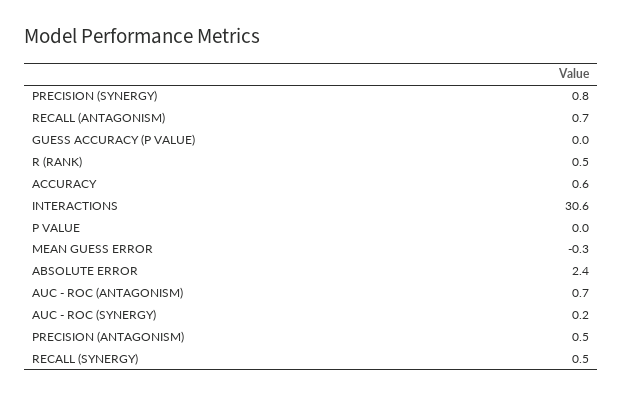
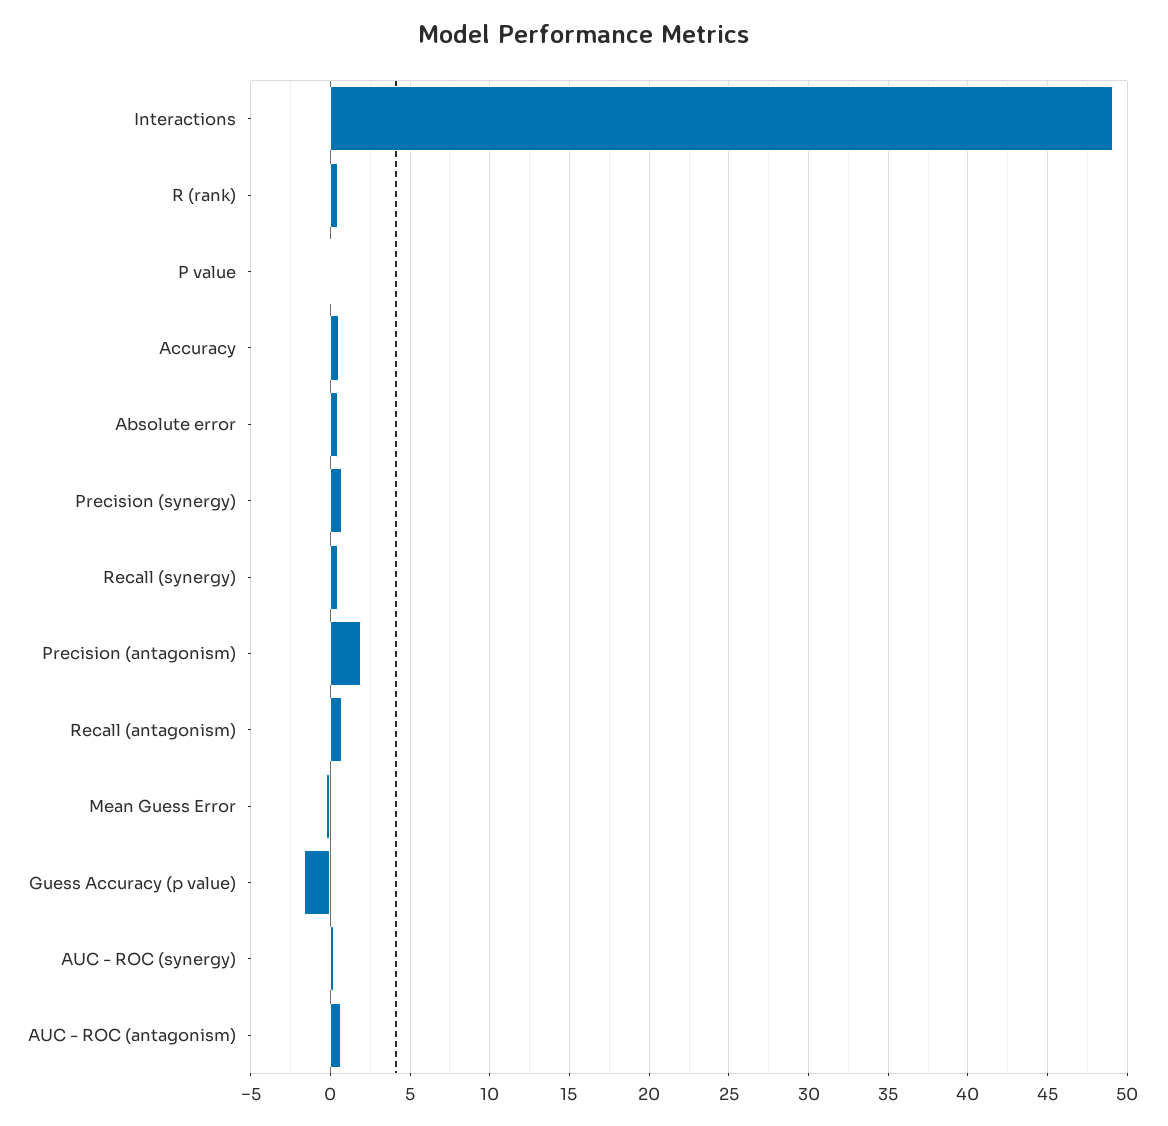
  {
    "PRECISION (SYNERGY)": 0.8,
    "RECALL (ANTAGONISM)": 0.7,
-   "GUESS ACCURACY (P VALUE)": 0,
+   "GUESS ACCURACY (P VALUE)": -1.5,
    "R (RANK)": 0.5,
    "ACCURACY": 0.6,
-   "INTERACTIONS": 30.6,
+   "INTERACTIONS": 49,
    "P VALUE": 0,
    "MEAN GUESS ERROR": -0.3,
-   "ABSOLUTE ERROR": 2.4,
+   "ABSOLUTE ERROR": 0.5,
    "AUC - ROC (ANTAGONISM)": 0.7,
    "AUC - ROC (SYNERGY)": 0.2,
-   "PRECISION (ANTAGONISM)": 0.5,
+   "PRECISION (ANTAGONISM)": 2,
    "RECALL (SYNERGY)": 0.5
  }

